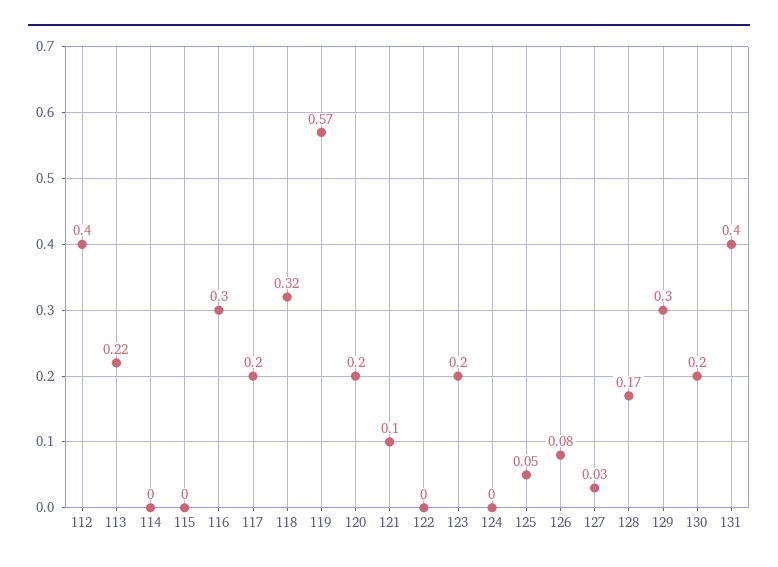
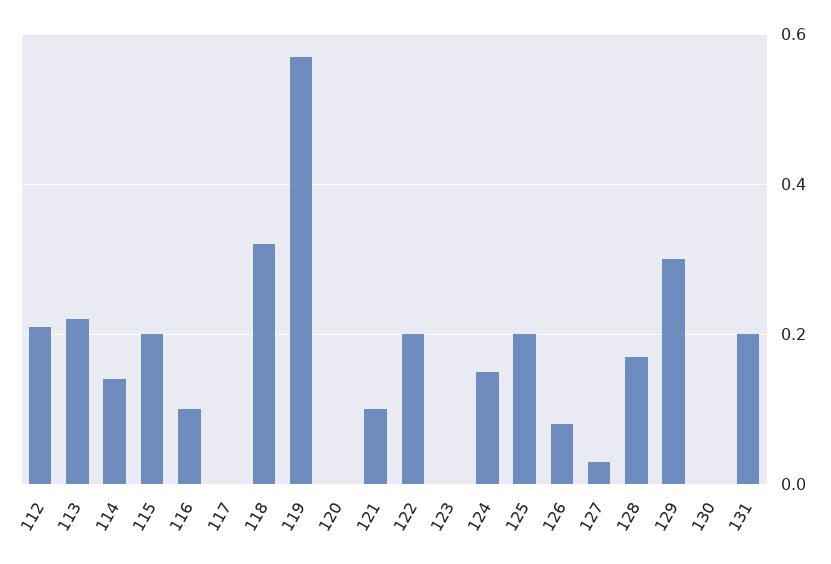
  {
-   "112": 0.4,
+   "112": 0.2,
    "113": 0.22,
-   "114": 0,
+   "114": 0.15,
-   "115": 0,
+   "115": 0.2,
-   "116": 0.3,
+   "116": 0.1,
-   "117": 0.2,
+   "117": 0,
    "118": 0.32,
    "119": 0.57,
-   "120": 0.2,
+   "120": 0,
    "121": 0.1,
-   "122": 0,
+   "122": 0.2,
-   "123": 0.2,
+   "123": 0,
-   "124": 0,
+   "124": 0.15,
-   "125": 0.05,
+   "125": 0.2,
    "126": 0.08,
    "127": 0.03,
    "128": 0.17,
    "129": 0.3,
-   "130": 0.2,
+   "130": 0,
-   "131": 0.4
+   "131": 0.2
  }

